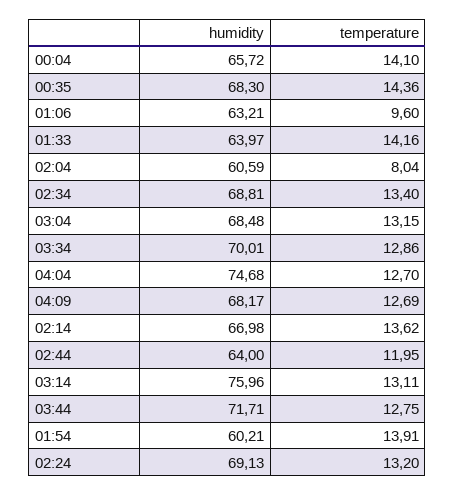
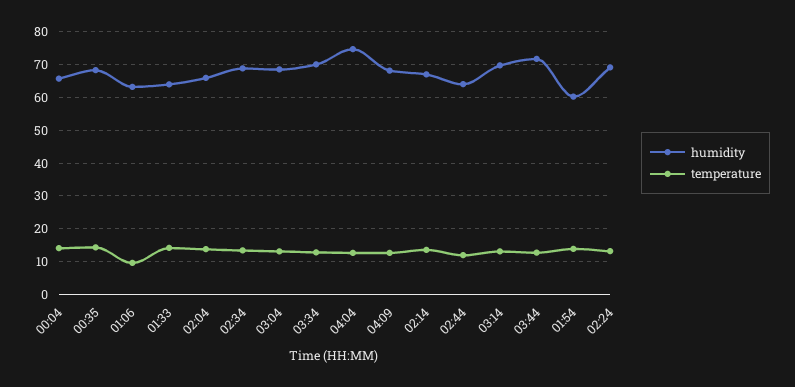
  {
    "humidity": {
      "00:04": 65.72,
      "00:35": 68.3,
      "01:06": 63.21,
      "01:33": 63.97,
-     "02:04": 60.59,
+     "02:04": 66,
      "02:34": 68.81,
      "03:04": 68.48,
      "03:34": 70.01,
      "04:04": 74.68,
      "04:09": 68.17,
      "02:14": 66.98,
      "02:44": 64,
-     "03:14": 75.96,
+     "03:14": 70,
      "03:44": 71.71,
      "01:54": 60.21,
      "02:24": 69.13
    },
    "temperature": {
      "00:04": 14.1,
      "00:35": 14.36,
      "01:06": 9.6,
      "01:33": 14.16,
-     "02:04": 8.04,
+     "02:04": 14,
      "02:34": 13.4,
      "03:04": 13.15,
      "03:34": 12.86,
      "04:04": 12.7,
      "04:09": 12.69,
      "02:14": 13.62,
      "02:44": 11.95,
      "03:14": 13.11,
      "03:44": 12.75,
      "01:54": 13.91,
      "02:24": 13.2
    }
  }

